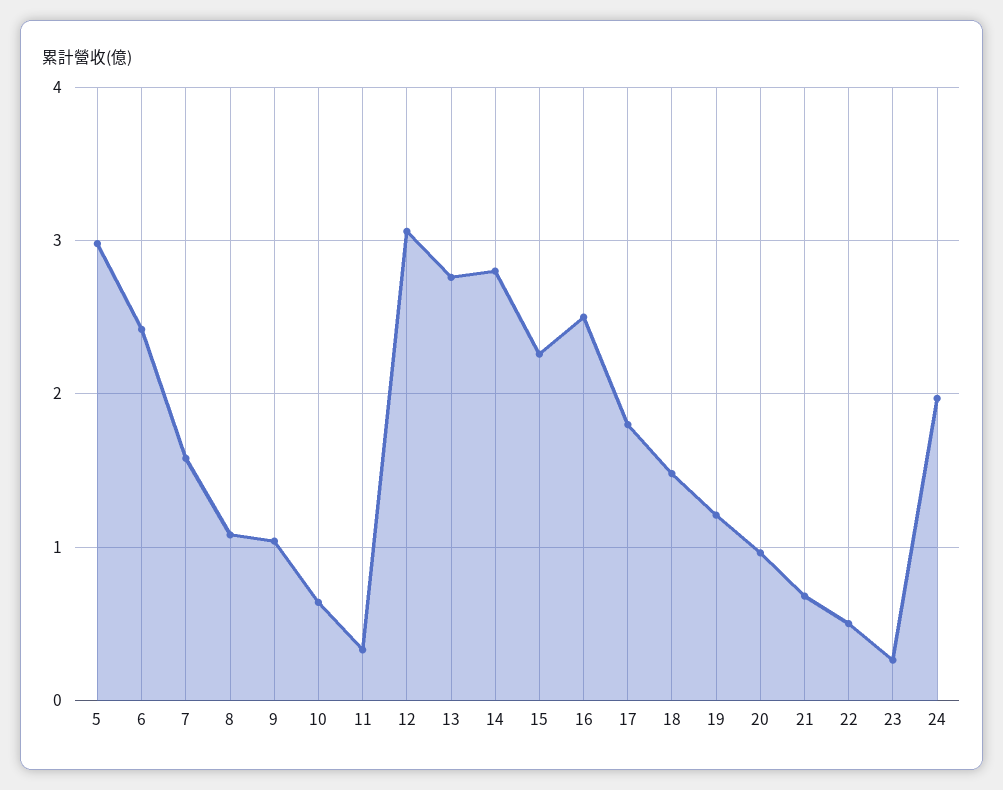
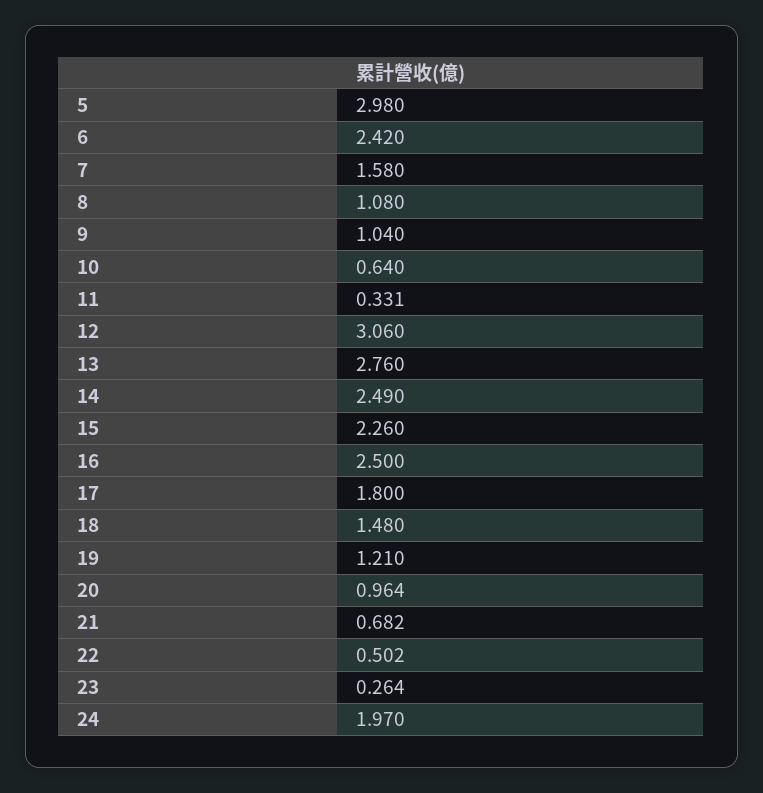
  {
    "5": 2.98,
    "6": 2.42,
    "7": 1.58,
    "8": 1.08,
    "9": 1.04,
    "10": 0.64,
    "11": 0.331,
    "12": 3.06,
    "13": 2.76,
-   "14": 2.8,
+   "14": 2.49,
    "15": 2.26,
    "16": 2.5,
    "17": 1.8,
    "18": 1.48,
    "19": 1.21,
    "20": 0.964,
    "21": 0.682,
    "22": 0.502,
    "23": 0.264,
    "24": 1.97
  }

